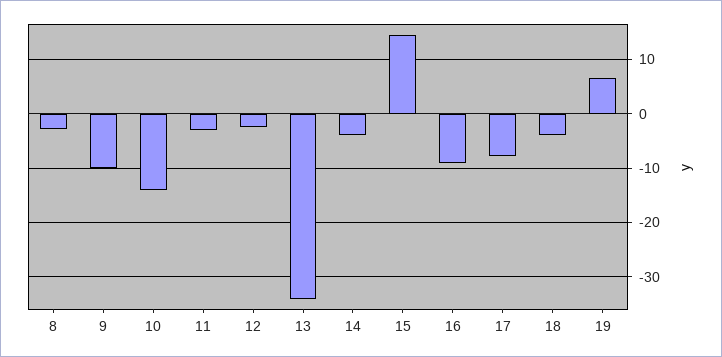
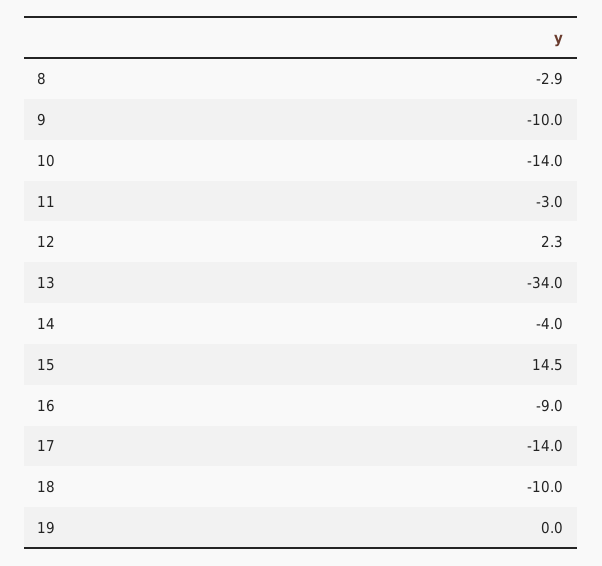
  {
    "8": -2.9,
    "9": -10,
    "10": -14,
    "11": -3,
-   "12": -2,
+   "12": 2.3,
    "13": -34,
    "14": -4,
    "15": 14.5,
    "16": -9,
-   "17": -8,
+   "17": -14,
-   "18": -4,
+   "18": -10,
-   "19": 6
+   "19": 0
  }

